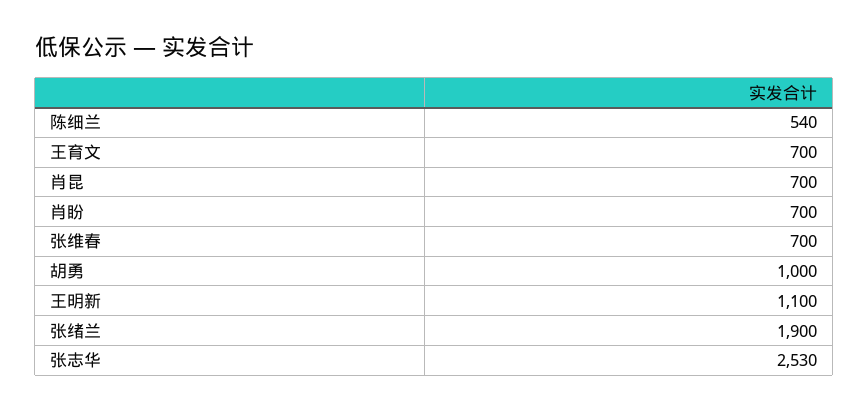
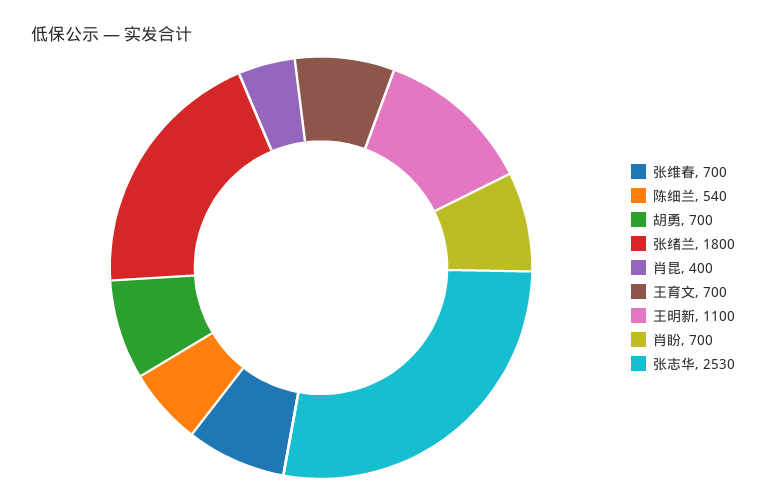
  {
    "陈细兰": 540,
    "王育文": 700,
-   "肖昆": 700,
+   "肖昆": 400,
    "肖盼": 700,
    "张维春": 700,
-   "胡勇": 1000,
+   "胡勇": 700,
    "王明新": 1100,
-   "张绪兰": 1900,
+   "张绪兰": 1800,
    "张志华": 2530
  }

